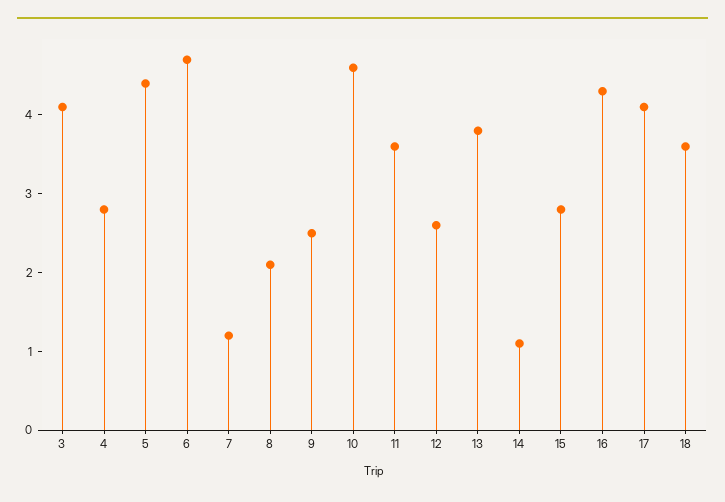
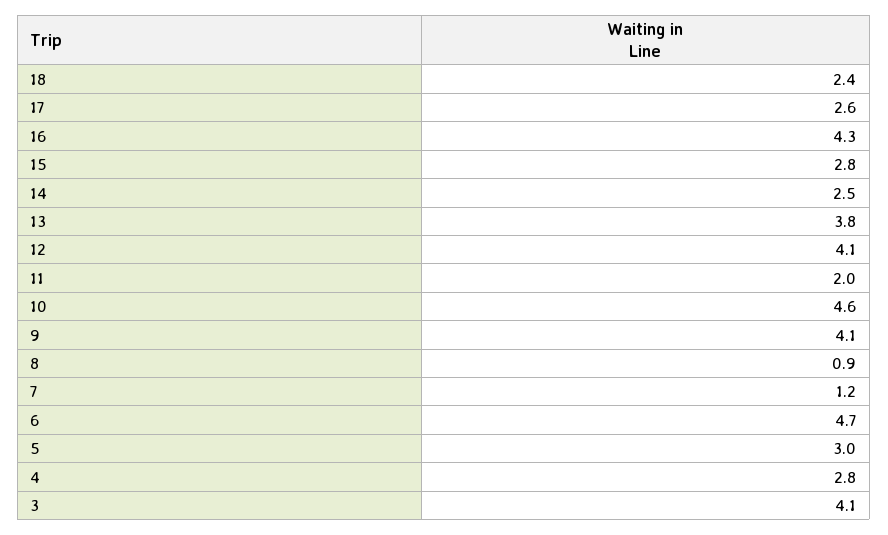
  {
    "3": 4.1,
    "4": 2.8,
-   "5": 4.5,
+   "5": 3,
    "6": 4.7,
    "7": 1.2,
-   "8": 2,
+   "8": 0.9,
-   "9": 2.5,
+   "9": 4.1,
    "10": 4.6,
-   "11": 3.5,
+   "11": 2,
-   "12": 2.5,
+   "12": 4.1,
    "13": 3.8,
-   "14": 1,
+   "14": 2.5,
    "15": 2.8,
    "16": 4.3,
-   "17": 4,
+   "17": 2.6,
-   "18": 3.5
+   "18": 2.4
  }

